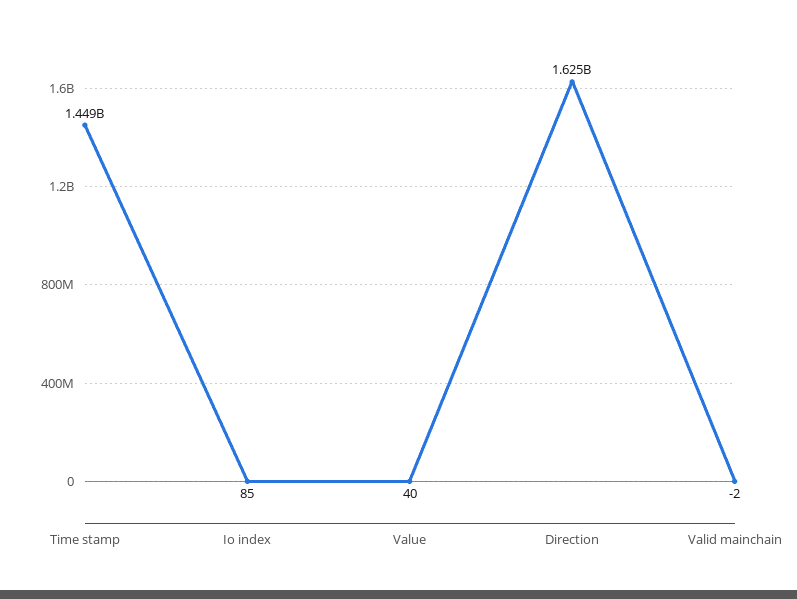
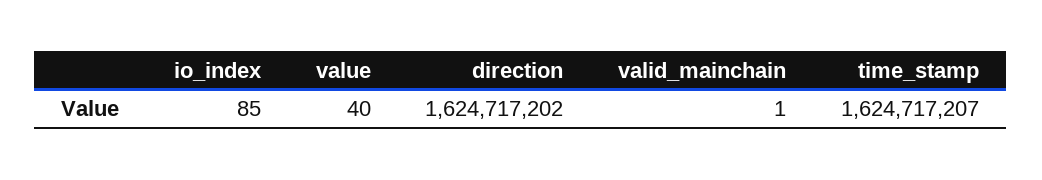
  {
-   "Time stamp": 1449000000,
+   "Time stamp": 1624717207,
    "Io index": 85,
    "Value": 40,
    "Direction": 1624717202,
-   "Valid mainchain": -2
+   "Valid mainchain": 1
  }

